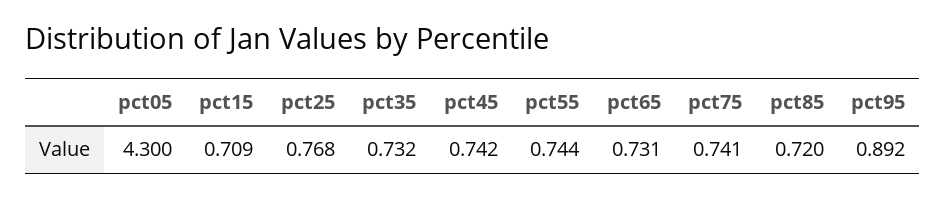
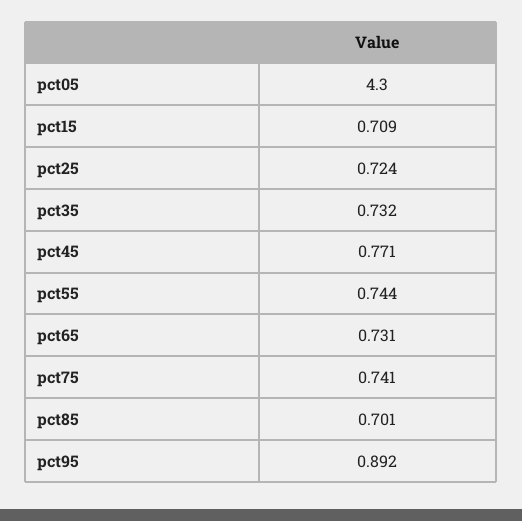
  {
    "pct05": 4.3,
    "pct15": 0.709,
-   "pct25": 0.768,
+   "pct25": 0.724,
    "pct35": 0.732,
-   "pct45": 0.742,
+   "pct45": 0.771,
    "pct55": 0.744,
    "pct65": 0.731,
    "pct75": 0.741,
-   "pct85": 0.72,
+   "pct85": 0.701,
    "pct95": 0.892
  }

